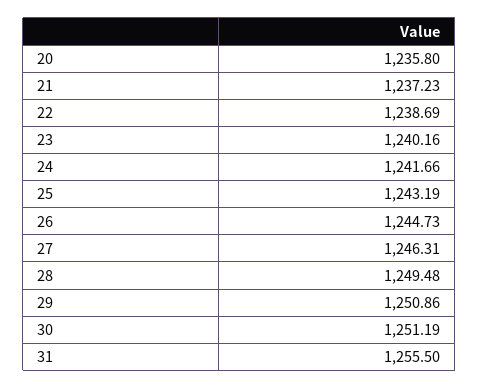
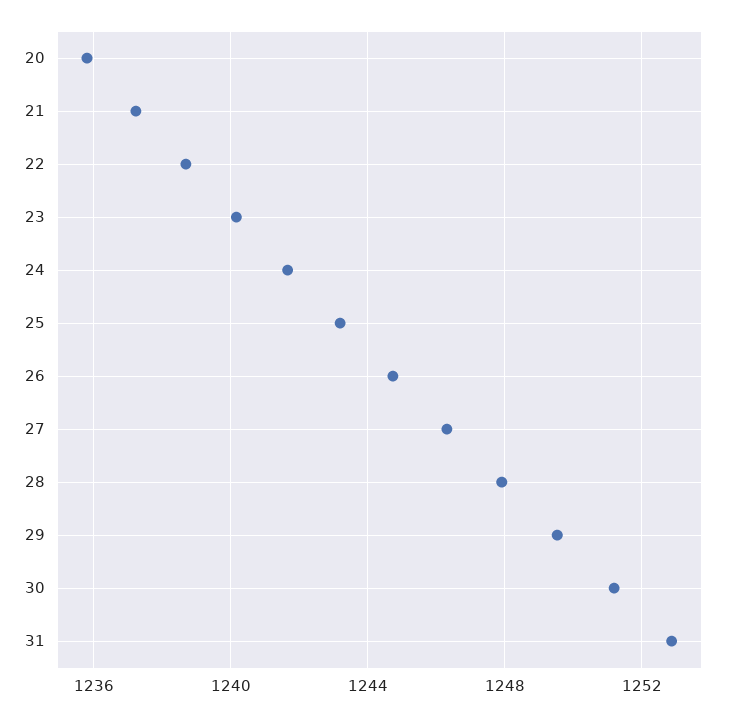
  {
    "20": 1235.8,
    "21": 1237.23,
    "22": 1238.69,
    "23": 1240.16,
    "24": 1241.66,
    "25": 1243.19,
    "26": 1244.73,
    "27": 1246.31,
-   "28": 1249.48,
+   "28": 1248,
-   "29": 1250.86,
+   "29": 1249.5,
    "30": 1251.19,
-   "31": 1255.5
+   "31": 1253
  }

